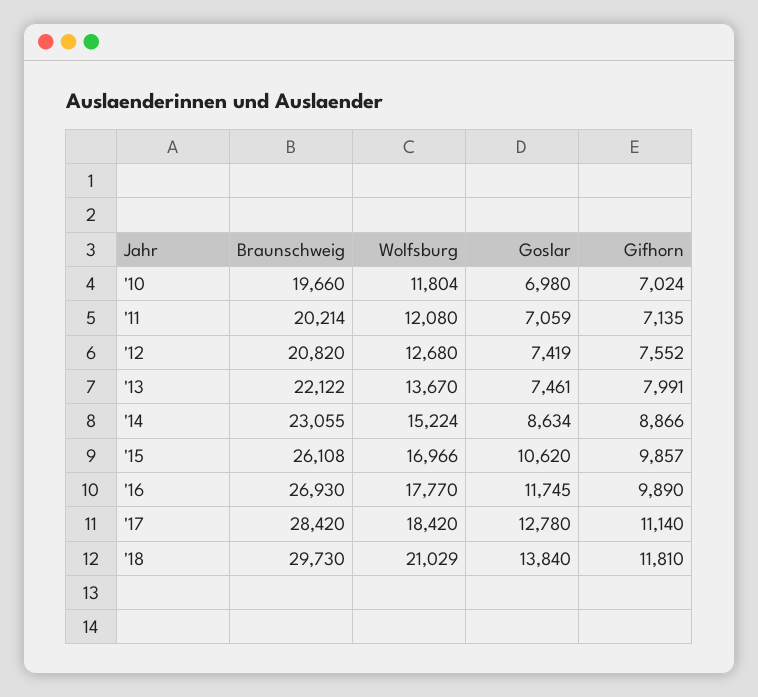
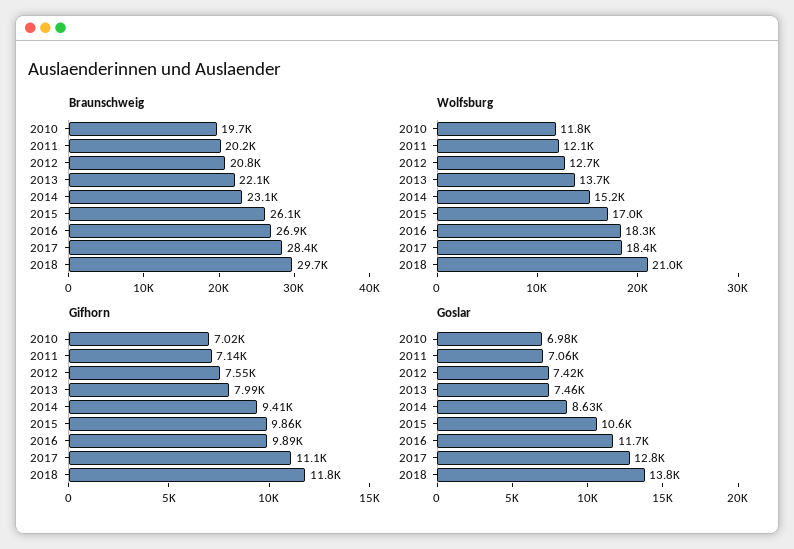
  {
    "Braunschweig": {
      "'10": 19660,
      "'11": 20214,
      "'12": 20820,
      "'13": 22122,
      "'14": 23055,
      "'15": 26108,
      "'16": 26930,
      "'17": 28420,
      "'18": 29730
    },
    "Wolfsburg": {
      "'10": 11804,
      "'11": 12080,
      "'12": 12680,
      "'13": 13670,
      "'14": 15224,
      "'15": 16966,
-     "'16": 17770,
+     "'16": 18300,
      "'17": 18420,
      "'18": 21029
    },
    "Goslar": {
      "'10": 6980,
      "'11": 7059,
      "'12": 7419,
      "'13": 7461,
      "'14": 8634,
      "'15": 10620,
      "'16": 11745,
      "'17": 12780,
      "'18": 13840
    },
    "Gifhorn": {
      "'10": 7024,
      "'11": 7135,
      "'12": 7552,
      "'13": 7991,
-     "'14": 8866,
+     "'14": 9410,
      "'15": 9857,
      "'16": 9890,
      "'17": 11140,
      "'18": 11810
    }
  }

